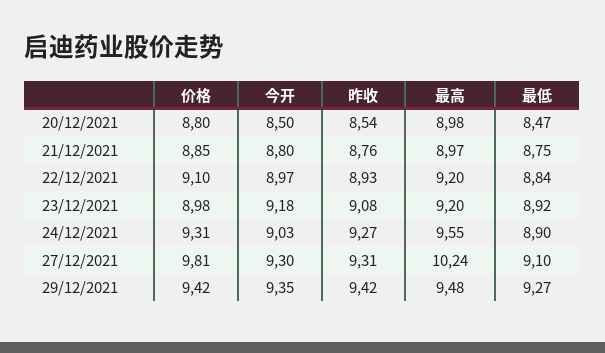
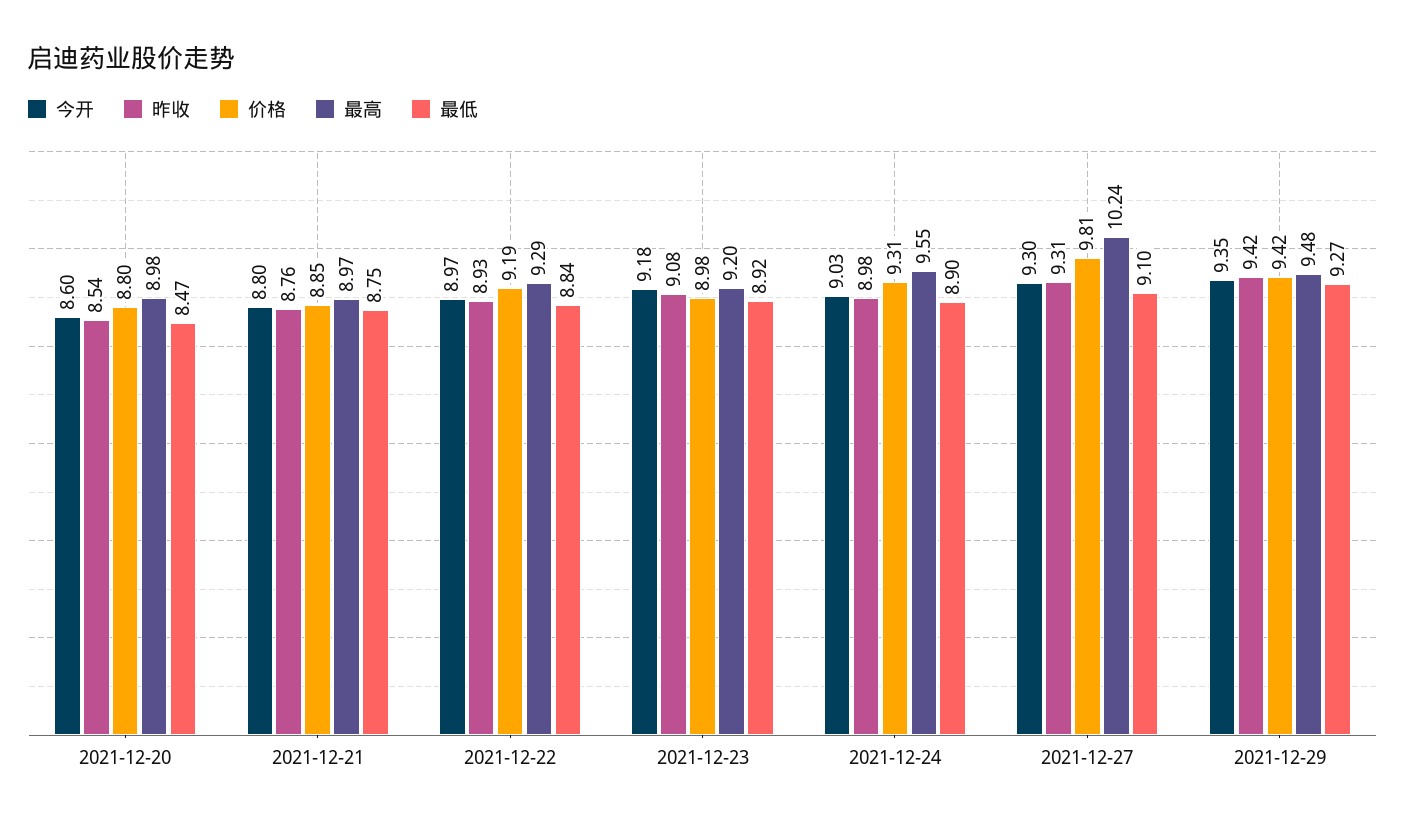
  {
    "价格": {
      "20/12/2021": 8.8,
      "21/12/2021": 8.85,
-     "22/12/2021": 9.1,
+     "22/12/2021": 9.19,
      "23/12/2021": 8.98,
      "24/12/2021": 9.31,
      "27/12/2021": 9.81,
      "29/12/2021": 9.42
    },
    "今开": {
-     "20/12/2021": 8.5,
+     "20/12/2021": 8.6,
      "21/12/2021": 8.8,
      "22/12/2021": 8.97,
      "23/12/2021": 9.18,
      "24/12/2021": 9.03,
      "27/12/2021": 9.3,
      "29/12/2021": 9.35
    },
    "昨收": {
      "20/12/2021": 8.54,
      "21/12/2021": 8.76,
      "22/12/2021": 8.93,
      "23/12/2021": 9.08,
-     "24/12/2021": 9.27,
+     "24/12/2021": 8.98,
      "27/12/2021": 9.31,
      "29/12/2021": 9.42
    },
    "最高": {
      "20/12/2021": 8.98,
      "21/12/2021": 8.97,
-     "22/12/2021": 9.2,
+     "22/12/2021": 9.29,
      "23/12/2021": 9.2,
      "24/12/2021": 9.55,
      "27/12/2021": 10.24,
      "29/12/2021": 9.48
    },
    "最低": {
      "20/12/2021": 8.47,
      "21/12/2021": 8.75,
      "22/12/2021": 8.84,
      "23/12/2021": 8.92,
      "24/12/2021": 8.9,
      "27/12/2021": 9.1,
      "29/12/2021": 9.27
    }
  }

